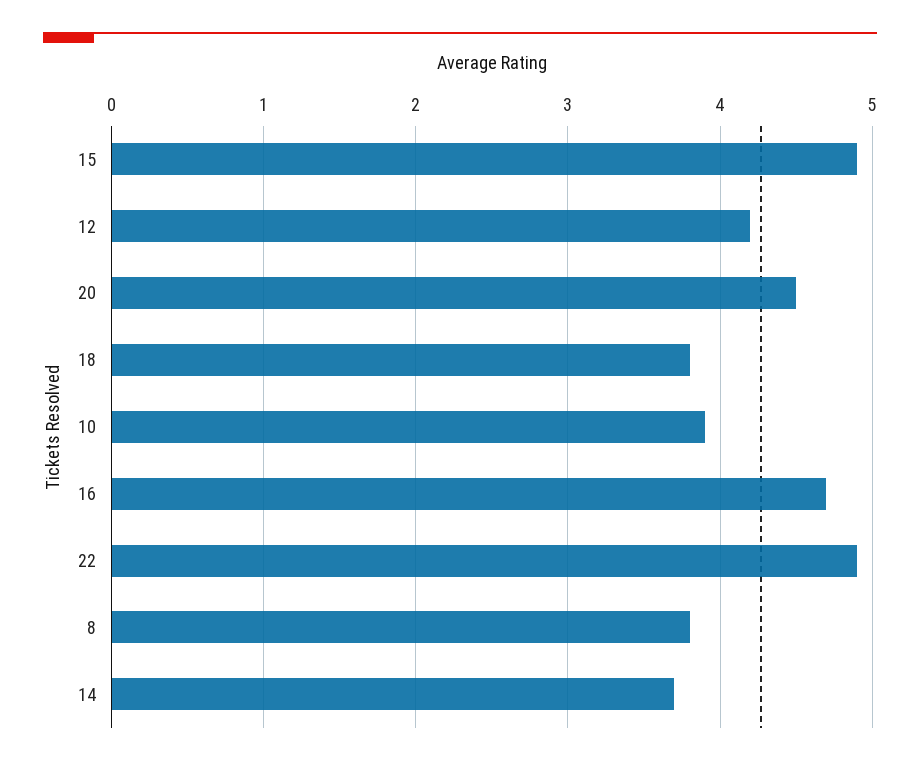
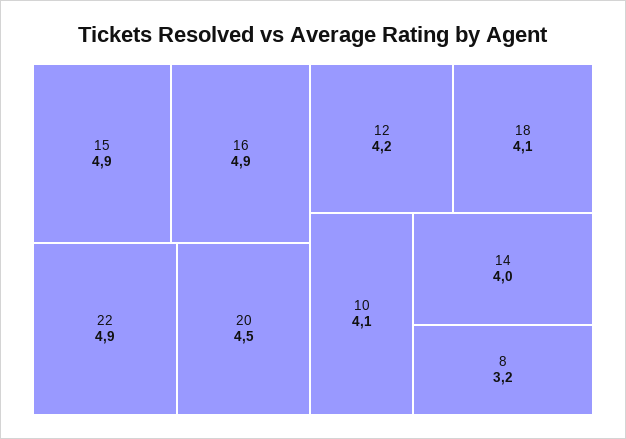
  {
    "15": 4.9,
    "12": 4.2,
    "20": 4.5,
-   "18": 3.8,
+   "18": 4.1,
-   "10": 3.9,
+   "10": 4.1,
-   "16": 4.7,
+   "16": 4.9,
    "22": 4.9,
-   "8": 3.8,
+   "8": 3.2,
-   "14": 3.7
+   "14": 4
  }

